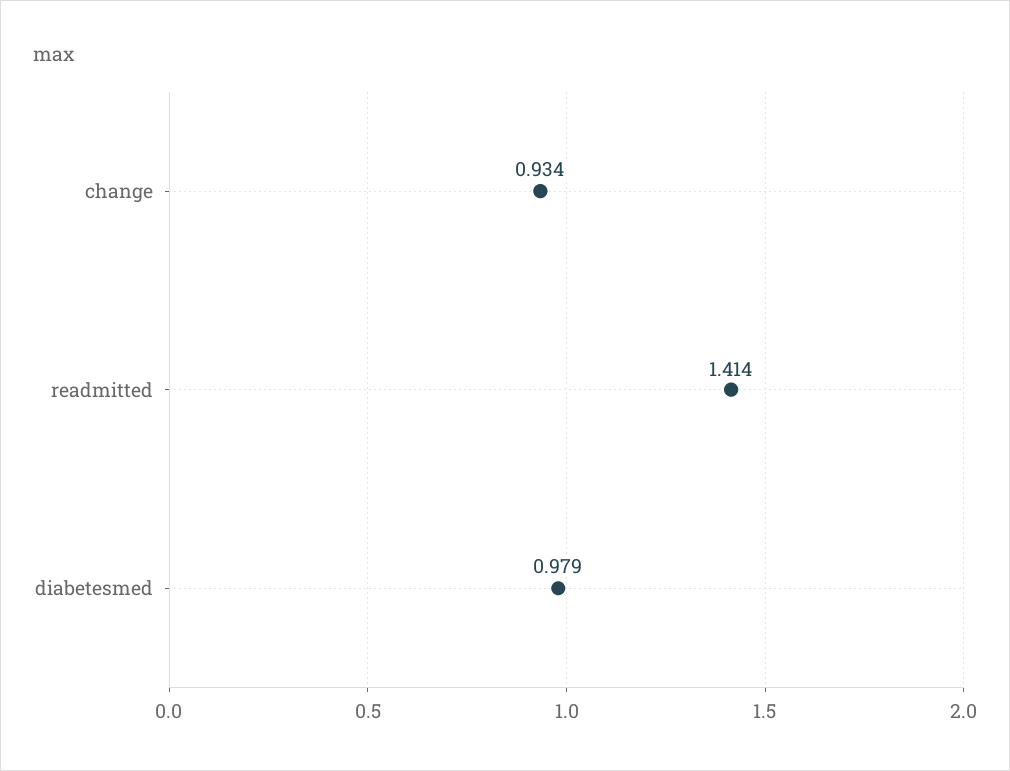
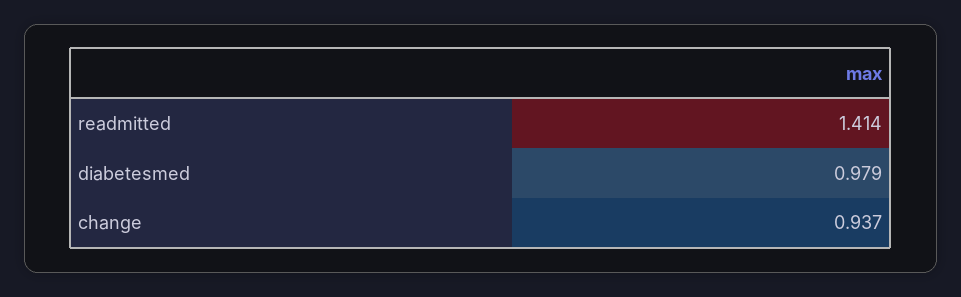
  {
-   "change": 0.934,
+   "change": 0.937,
    "readmitted": 1.414,
    "diabetesmed": 0.979
  }

